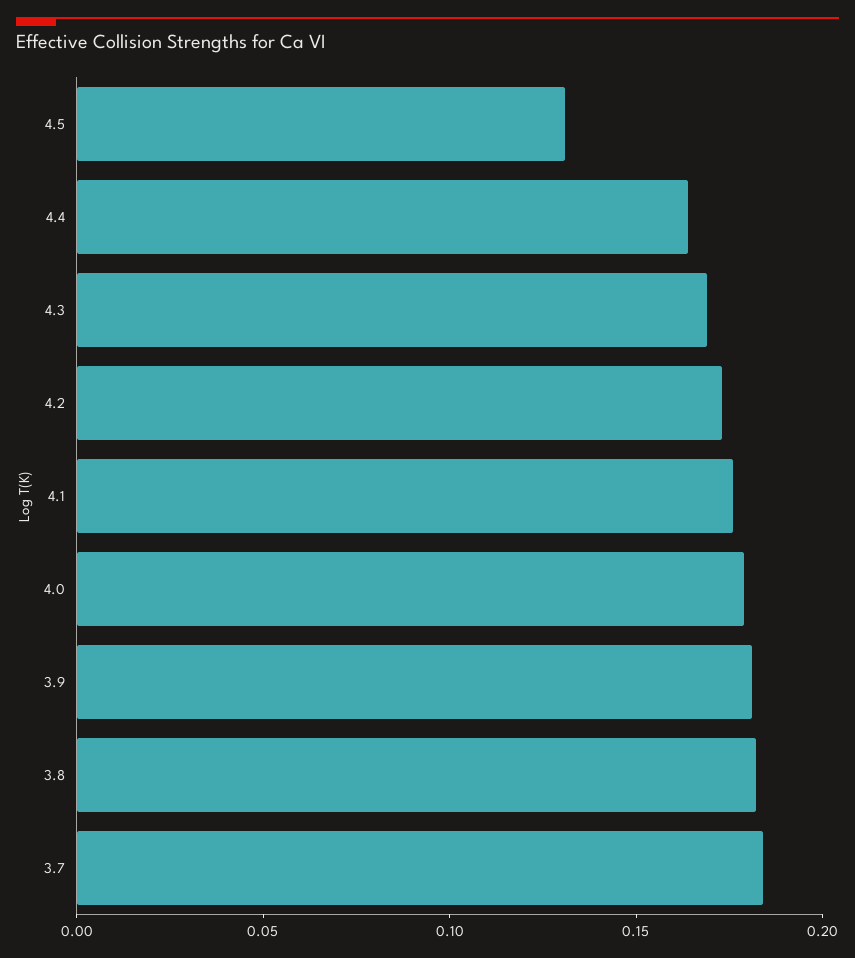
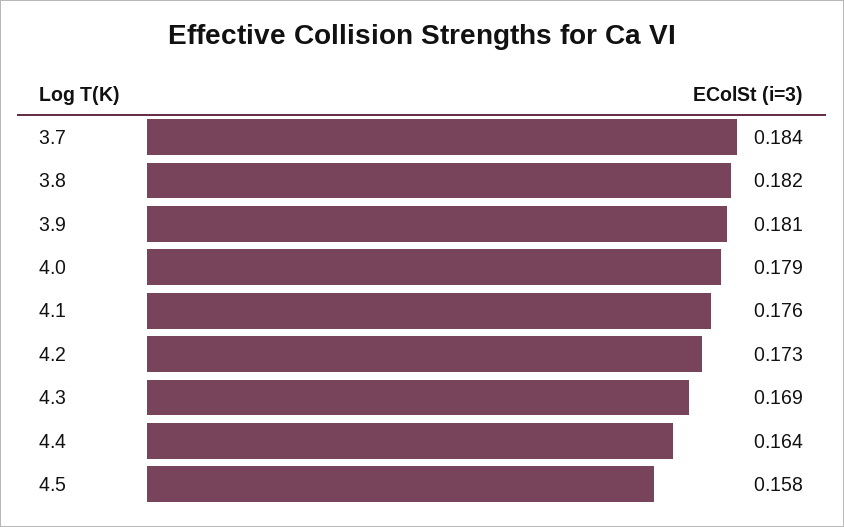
  {
-   "4.5": 0.13,
+   "4.5": 0.158,
    "4.4": 0.164,
    "4.3": 0.169,
    "4.2": 0.173,
    "4.1": 0.176,
    "4.0": 0.179,
    "3.9": 0.181,
    "3.8": 0.182,
    "3.7": 0.184
  }

